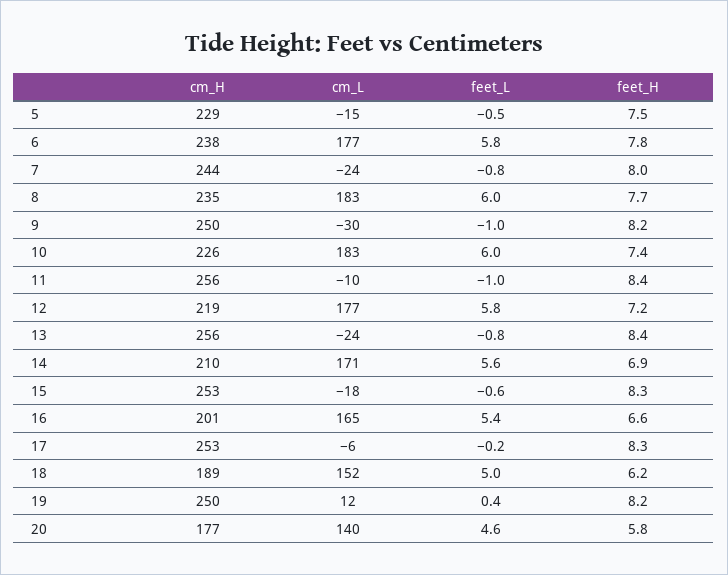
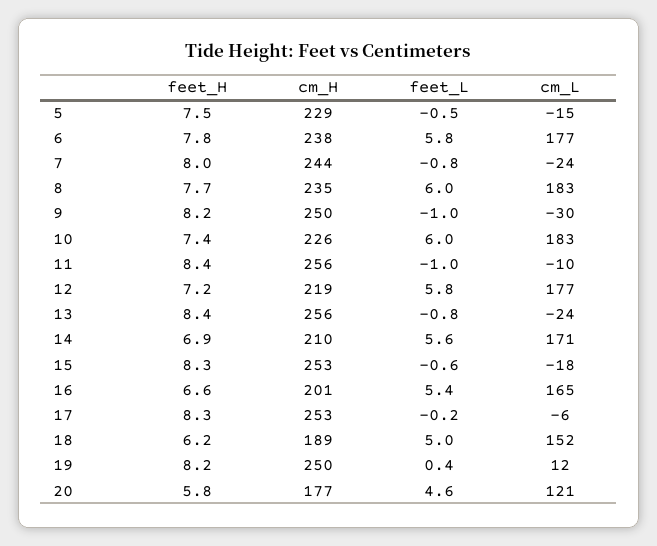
  {
    "cm_H": {
      "5": 229,
      "6": 238,
      "7": 244,
      "8": 235,
      "9": 250,
      "10": 226,
      "11": 256,
      "12": 219,
      "13": 256,
      "14": 210,
      "15": 253,
      "16": 201,
      "17": 253,
      "18": 189,
      "19": 250,
      "20": 177
    },
    "cm_L": {
      "5": -15,
      "6": 177,
      "7": -24,
      "8": 183,
      "9": -30,
      "10": 183,
      "11": -10,
      "12": 177,
      "13": -24,
      "14": 171,
      "15": -18,
      "16": 165,
      "17": -6,
      "18": 152,
      "19": 12,
-     "20": 140
+     "20": 121
    },
    "feet_L": {
      "5": -0.5,
      "6": 5.8,
      "7": -0.8,
      "8": 6,
      "9": -1,
      "10": 6,
      "11": -1,
      "12": 5.8,
      "13": -0.8,
      "14": 5.6,
      "15": -0.6,
      "16": 5.4,
      "17": -0.2,
      "18": 5,
      "19": 0.4,
      "20": 4.6
    },
    "feet_H": {
      "5": 7.5,
      "6": 7.8,
      "7": 8,
      "8": 7.7,
      "9": 8.2,
      "10": 7.4,
      "11": 8.4,
      "12": 7.2,
      "13": 8.4,
      "14": 6.9,
      "15": 8.3,
      "16": 6.6,
      "17": 8.3,
      "18": 6.2,
      "19": 8.2,
      "20": 5.8
    }
  }

